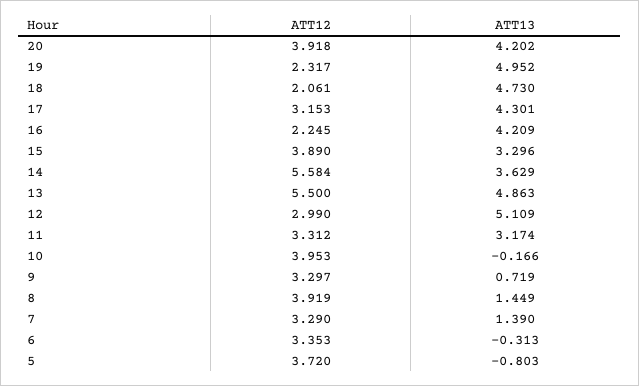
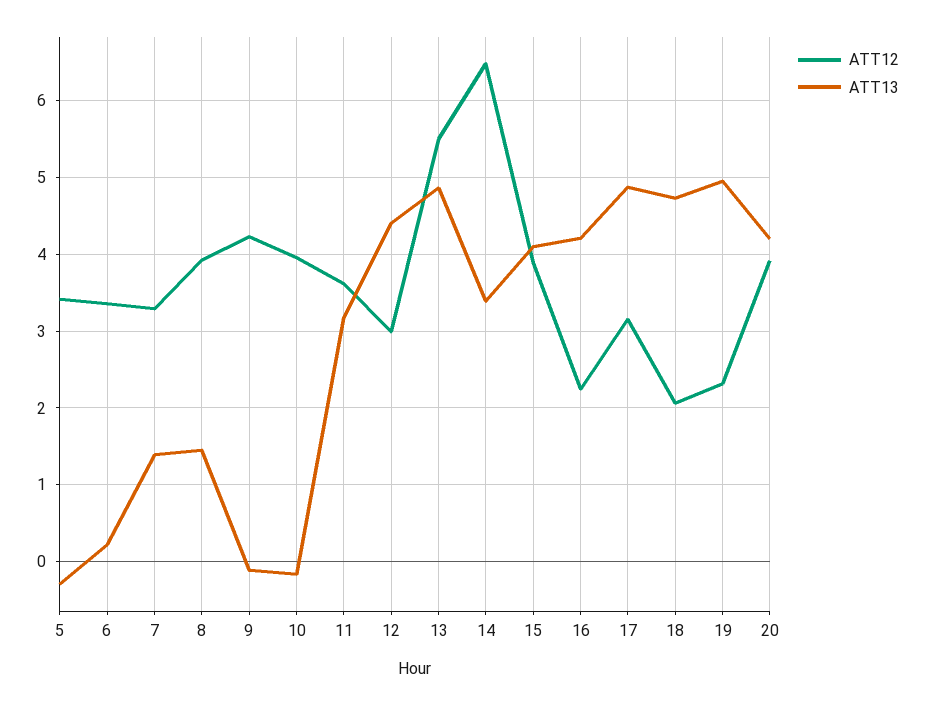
  {
    "ATT12": {
      "20": 3.918,
      "19": 2.317,
      "18": 2.061,
      "17": 3.153,
      "16": 2.245,
      "15": 3.89,
-     "14": 5.584,
+     "14": 6.5,
      "13": 5.5,
      "12": 2.99,
-     "11": 3.312,
+     "11": 3.6,
      "10": 3.953,
-     "9": 3.297,
+     "9": 4.2,
      "8": 3.919,
      "7": 3.29,
      "6": 3.353,
-     "5": 3.72
+     "5": 3.4
    },
    "ATT13": {
      "20": 4.202,
      "19": 4.952,
      "18": 4.73,
-     "17": 4.301,
+     "17": 4.9,
      "16": 4.209,
-     "15": 3.296,
+     "15": 4.1,
-     "14": 3.629,
+     "14": 3.4,
      "13": 4.863,
-     "12": 5.109,
+     "12": 4.4,
      "11": 3.174,
      "10": -0.166,
-     "9": 0.719,
+     "9": -0.1,
      "8": 1.449,
      "7": 1.39,
-     "6": -0.313,
+     "6": 0.2,
-     "5": -0.803
+     "5": -0.3
    }
  }

